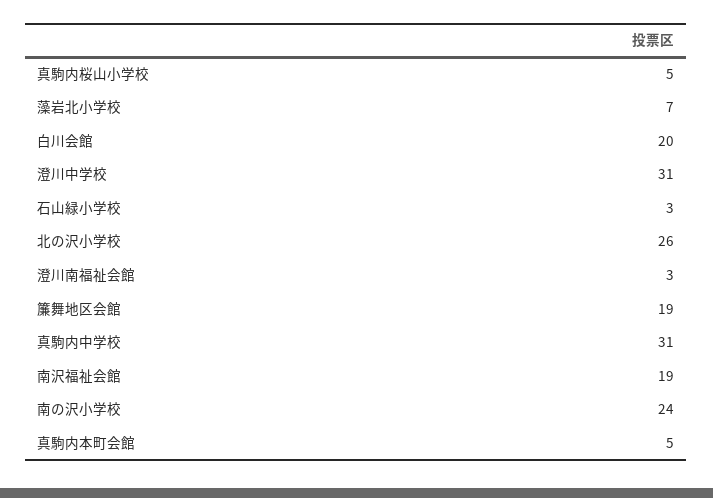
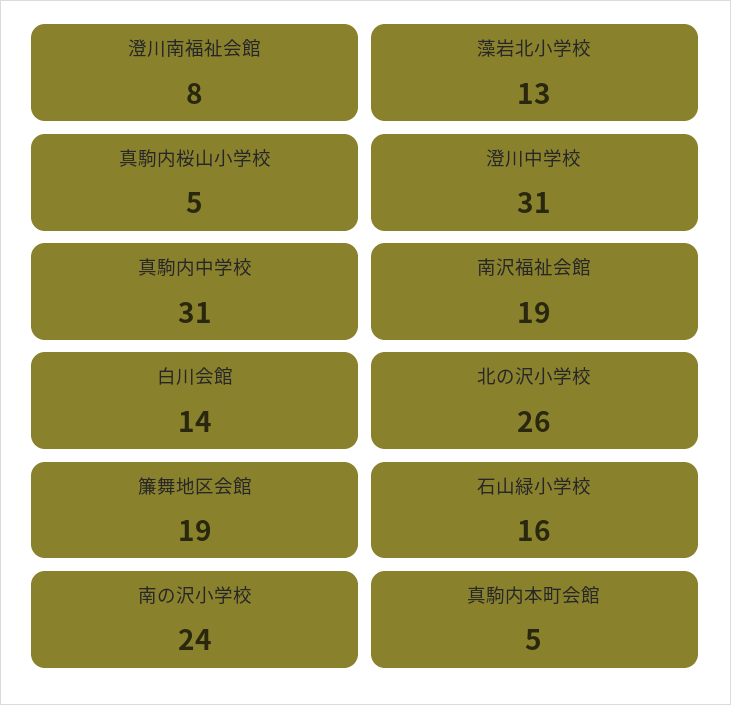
  {
    "真駒内桜山小学校": 5,
-   "藻岩北小学校": 7,
+   "藻岩北小学校": 13,
-   "白川会館": 20,
+   "白川会館": 14,
    "澄川中学校": 31,
-   "石山緑小学校": 3,
+   "石山緑小学校": 16,
    "北の沢小学校": 26,
-   "澄川南福祉会館": 3,
+   "澄川南福祉会館": 8,
    "簾舞地区会館": 19,
    "真駒内中学校": 31,
    "南沢福祉会館": 19,
    "南の沢小学校": 24,
    "真駒内本町会館": 5
  }

